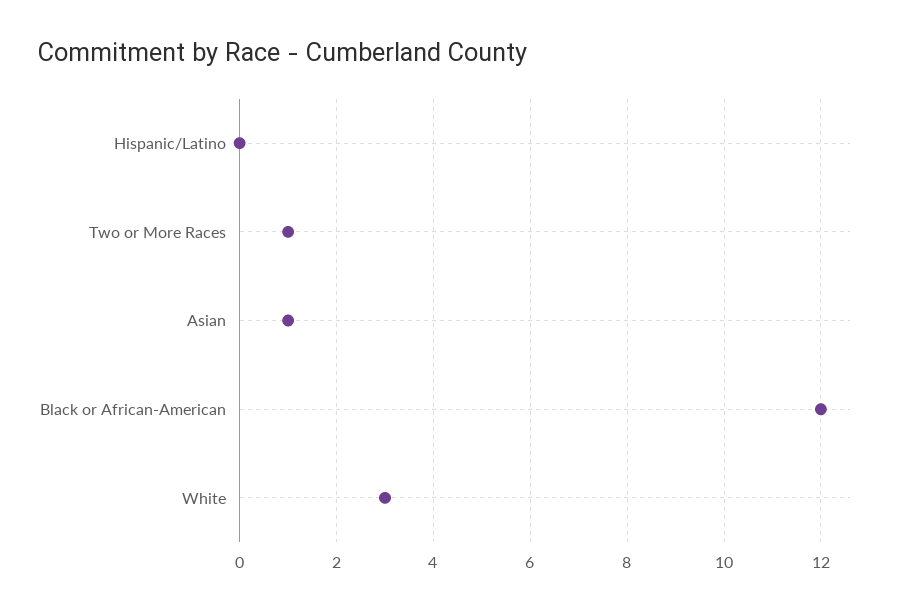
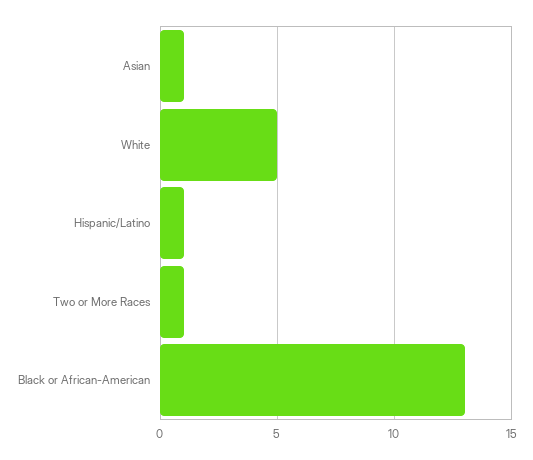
  {
-   "Hispanic/Latino": 0,
+   "Hispanic/Latino": 1,
    "Two or More Races": 1,
    "Asian": 1,
-   "Black or African-American": 12,
+   "Black or African-American": 13,
-   "White": 3
+   "White": 5
  }

